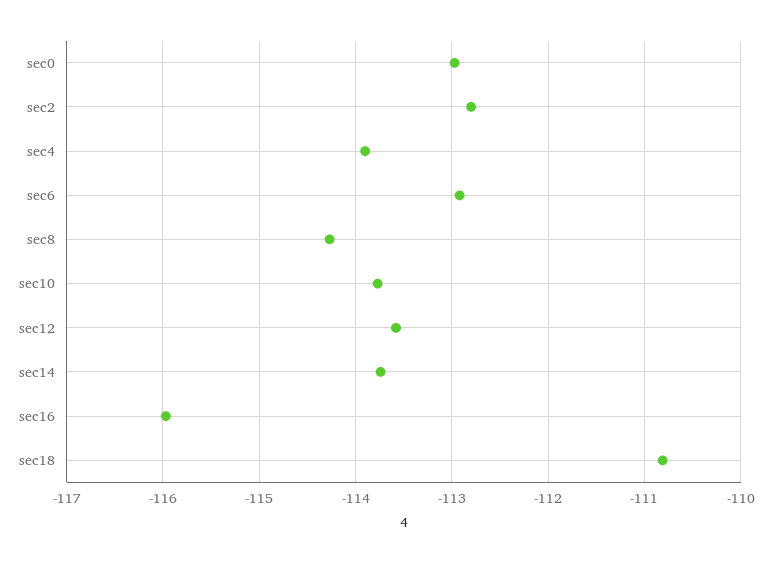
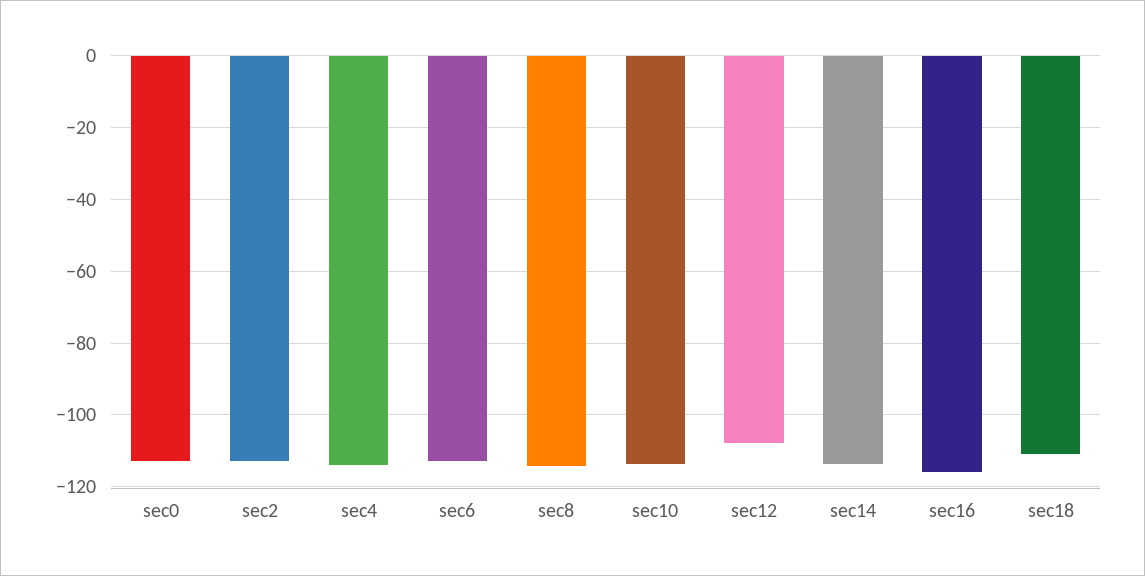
  {
    "sec0": -113,
    "sec2": -112.8,
    "sec4": -113.9,
    "sec6": -112.9,
    "sec8": -114.3,
    "sec10": -113.8,
-   "sec12": -113.6,
+   "sec12": -108,
    "sec14": -113.7,
    "sec16": -116,
    "sec18": -110.8
  }

